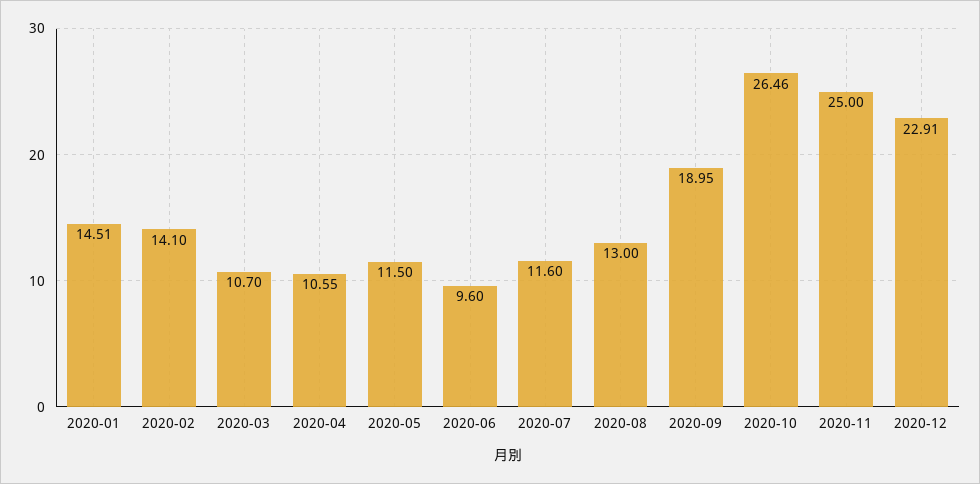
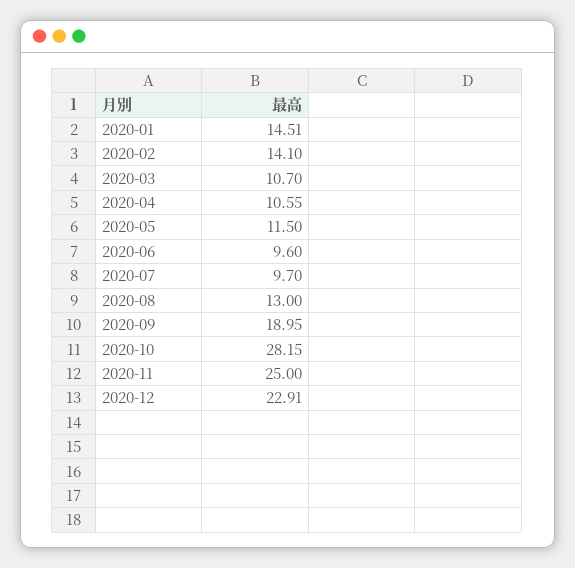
  {
    "2020-01": 14.51,
    "2020-02": 14.1,
    "2020-03": 10.7,
    "2020-04": 10.55,
    "2020-05": 11.5,
    "2020-06": 9.6,
-   "2020-07": 11.6,
+   "2020-07": 9.7,
    "2020-08": 13,
    "2020-09": 18.95,
-   "2020-10": 26.46,
+   "2020-10": 28.15,
    "2020-11": 25,
    "2020-12": 22.91
  }

